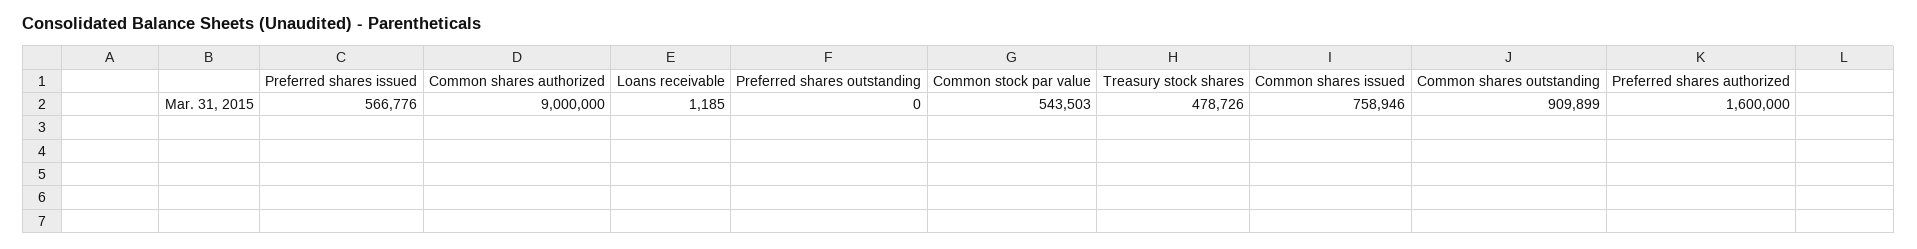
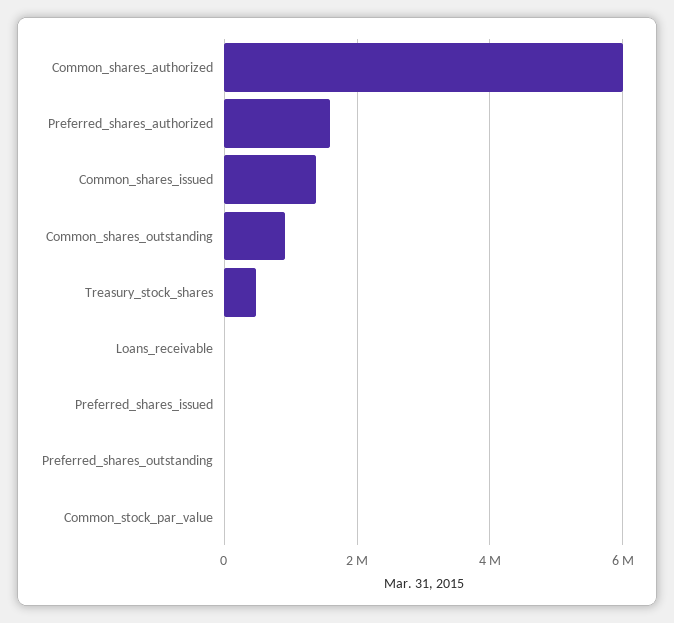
  {
-   "Preferred shares issued": 566776,
+   "Preferred shares issued": 0,
-   "Common shares authorized": 9000000,
+   "Common shares authorized": 6000000,
    "Loans receivable": 1185,
    "Preferred shares outstanding": 0,
-   "Common stock par value": 543503,
+   "Common stock par value": 0,
    "Treasury stock shares": 478726,
-   "Common shares issued": 758946,
+   "Common shares issued": 1400000,
    "Common shares outstanding": 909899,
    "Preferred shares authorized": 1600000
  }

